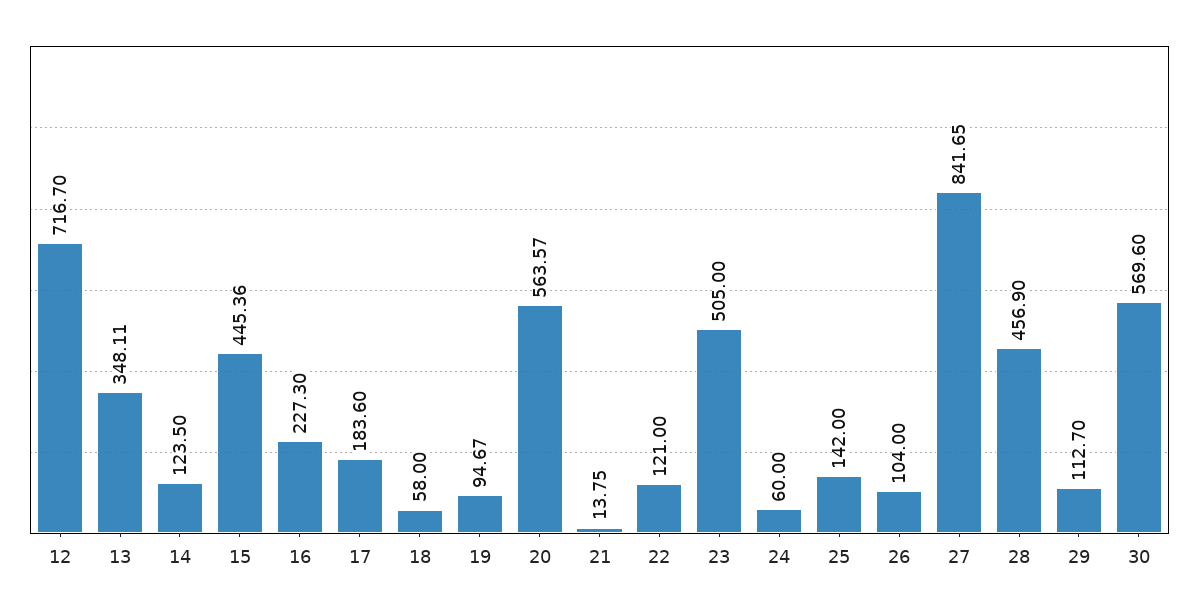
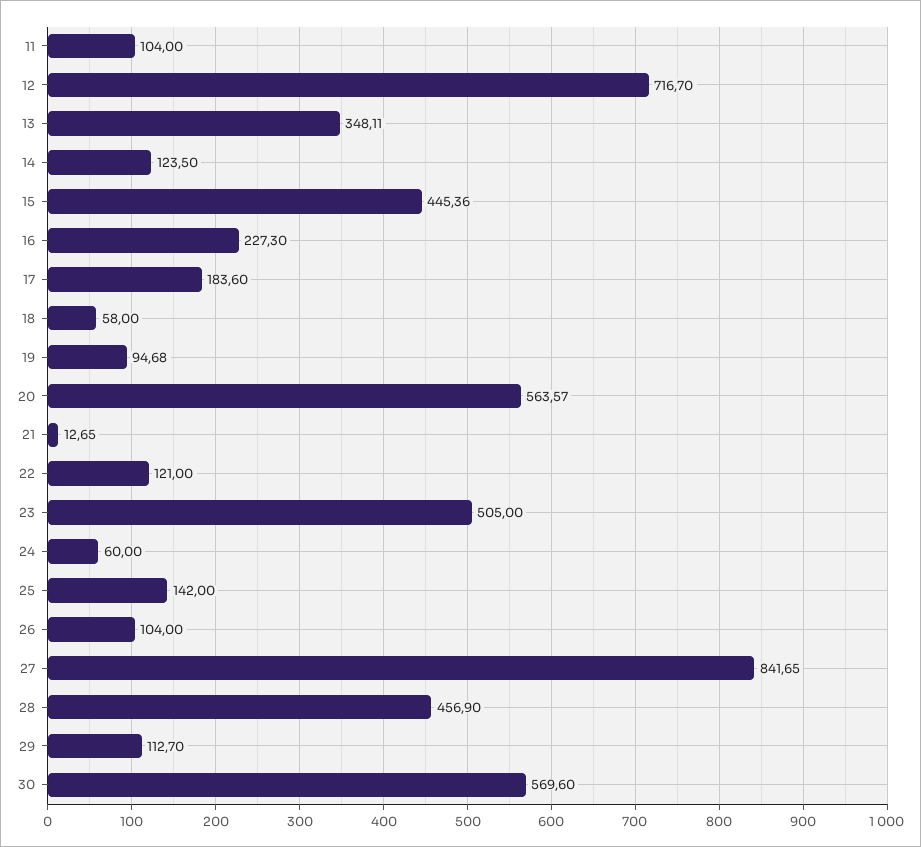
  {
    "12": 716.7,
    "13": 348.11,
    "14": 123.5,
    "15": 445.36,
    "16": 227.3,
    "17": 183.6,
    "18": 58,
-   "19": 94.67,
+   "19": 94.68,
    "20": 563.57,
-   "21": 13.75,
+   "21": 12.65,
    "22": 121,
    "23": 505,
    "24": 60,
    "25": 142,
    "26": 104,
    "27": 841.65,
    "28": 456.9,
    "29": 112.7,
-   "30": 569.6
+   "30": 569.6,
+   "11": 104
  }

